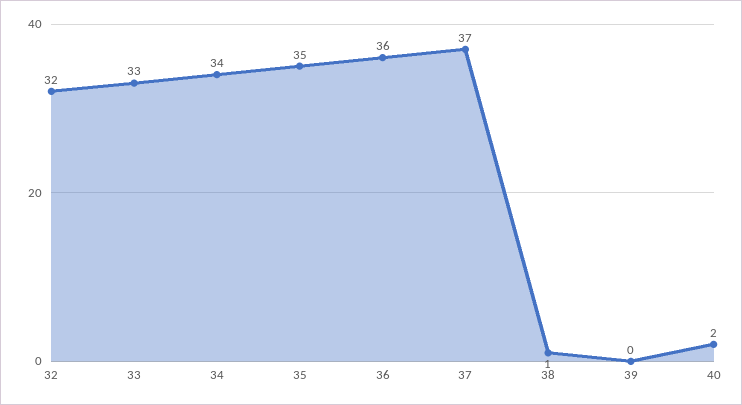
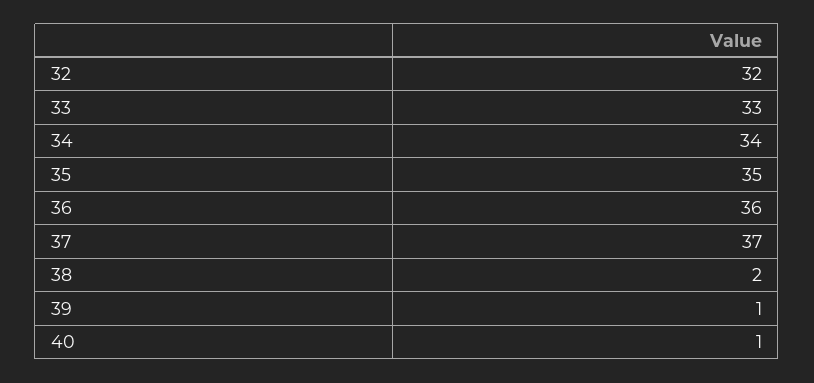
  {
    "32": 32,
    "33": 33,
    "34": 34,
    "35": 35,
    "36": 36,
    "37": 37,
-   "38": 1,
+   "38": 2,
-   "39": 0,
+   "39": 1,
-   "40": 2
+   "40": 1
  }

